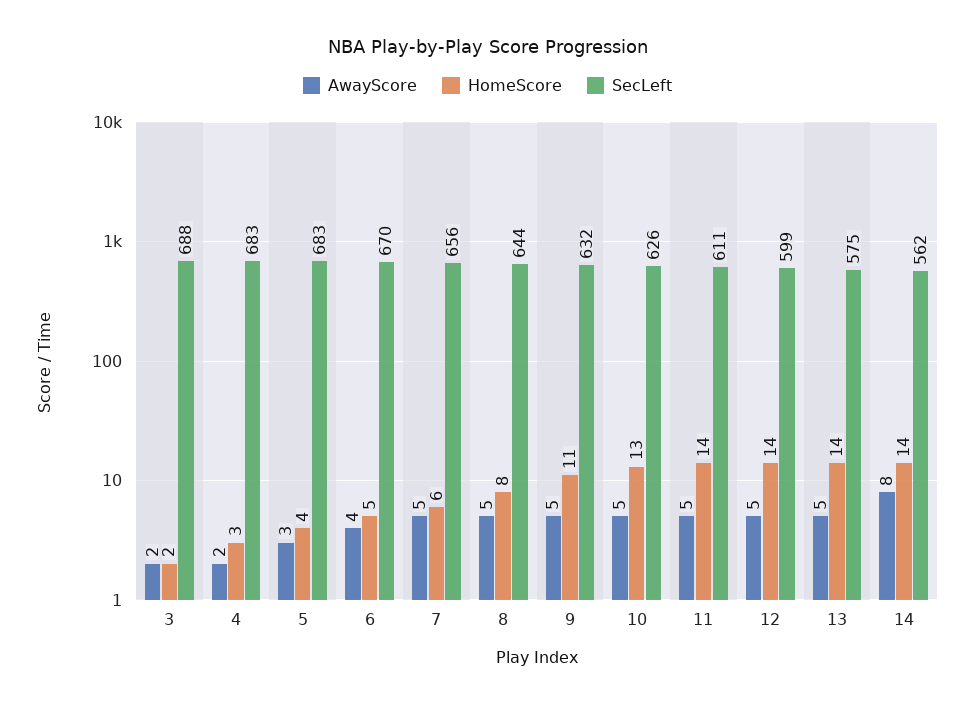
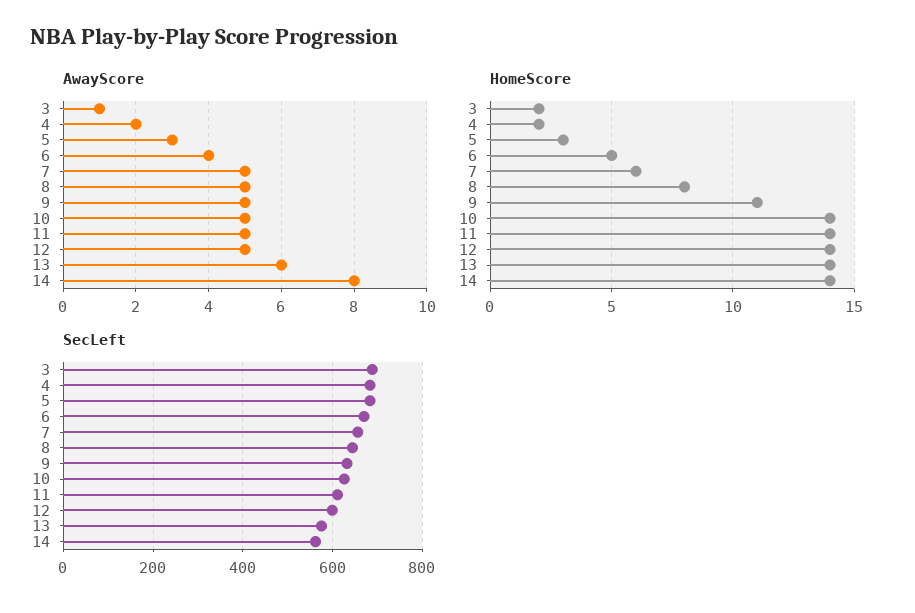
  {
    "AwayScore": {
-     "3": 2,
+     "3": 1,
      "4": 2,
      "5": 3,
      "6": 4,
      "7": 5,
      "8": 5,
      "9": 5,
      "10": 5,
      "11": 5,
      "12": 5,
-     "13": 5,
+     "13": 6,
      "14": 8
    },
    "HomeScore": {
      "3": 2,
-     "4": 3,
+     "4": 2,
-     "5": 4,
+     "5": 3,
      "6": 5,
      "7": 6,
      "8": 8,
      "9": 11,
-     "10": 13,
+     "10": 14,
      "11": 14,
      "12": 14,
      "13": 14,
      "14": 14
    },
    "SecLeft": {
      "3": 688,
      "4": 683,
      "5": 683,
      "6": 670,
      "7": 656,
      "8": 644,
      "9": 632,
      "10": 626,
      "11": 611,
      "12": 599,
      "13": 575,
      "14": 562
    }
  }

